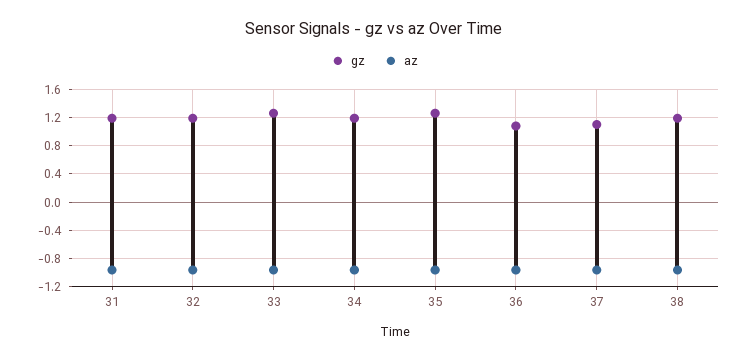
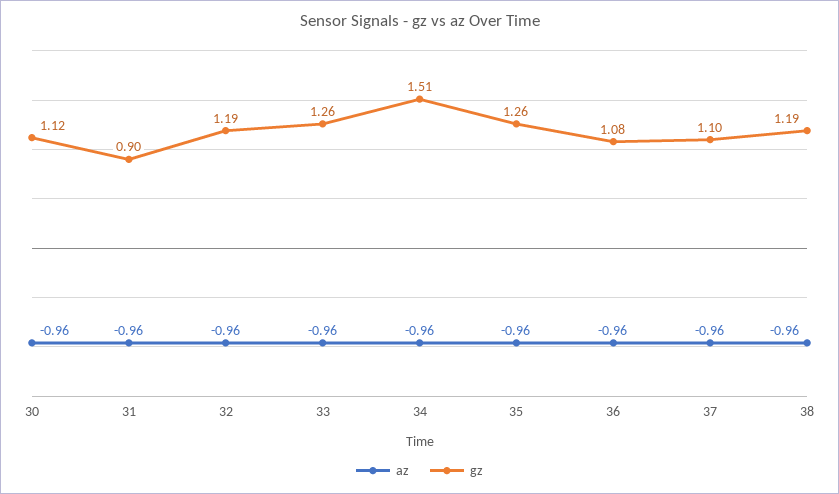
  {
    "gz": {
-     "31": 1.2,
+     "31": 0.9,
      "32": 1.19,
      "33": 1.26,
-     "34": 1.2,
+     "34": 1.51,
      "35": 1.26,
      "36": 1.08,
      "37": 1.1,
-     "38": 1.19
+     "38": 1.19,
+     "30": 1.12
    },
    "az": {
      "31": -0.96,
      "32": -0.96,
      "33": -0.96,
      "34": -0.96,
      "35": -0.96,
      "36": -0.96,
      "37": -0.96,
-     "38": -0.96
+     "38": -0.96,
+     "30": -0.96
    }
  }

